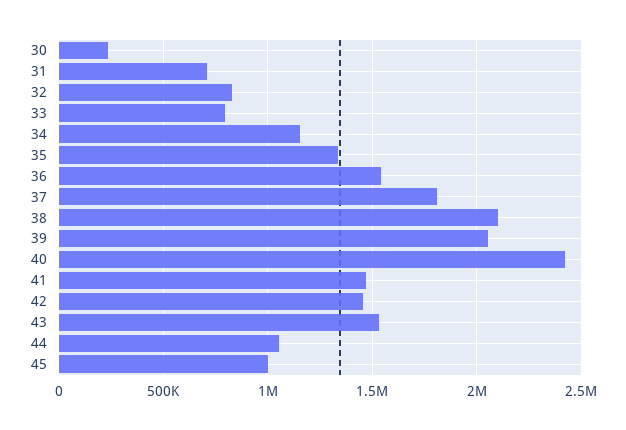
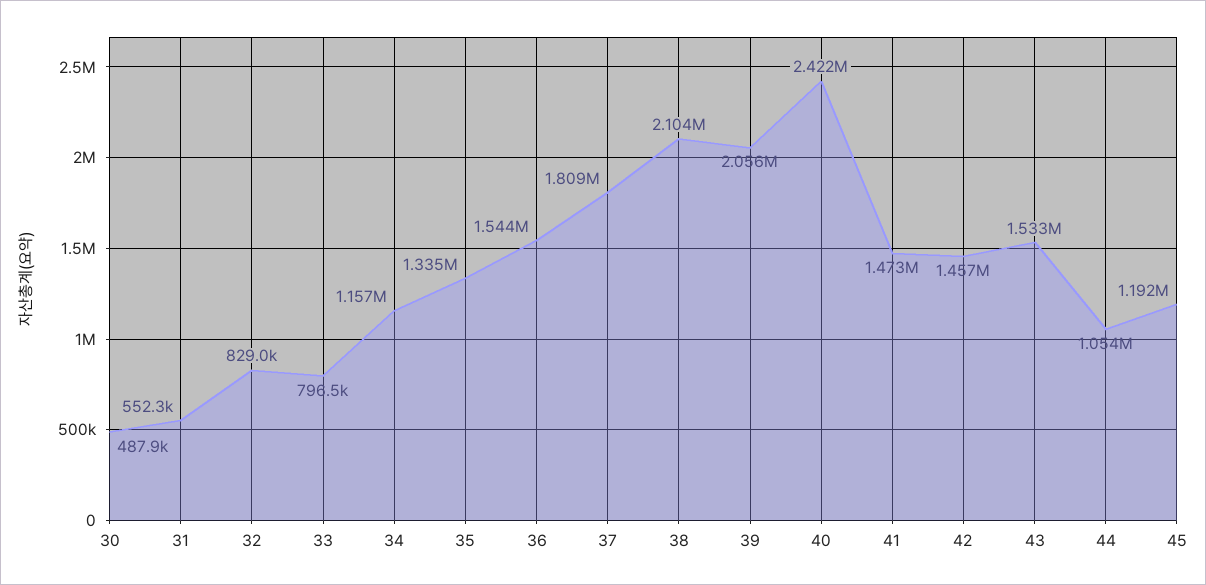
  {
-   "30": 250000,
+   "30": 487900,
-   "31": 700000,
+   "31": 552300,
    "32": 829000,
    "33": 796500,
    "34": 1157000,
    "35": 1335000,
    "36": 1544000,
    "37": 1809000,
    "38": 2104000,
    "39": 2056000,
    "40": 2422000,
    "41": 1473000,
    "42": 1457000,
    "43": 1533000,
    "44": 1054000,
-   "45": 1000000
+   "45": 1192000
  }

